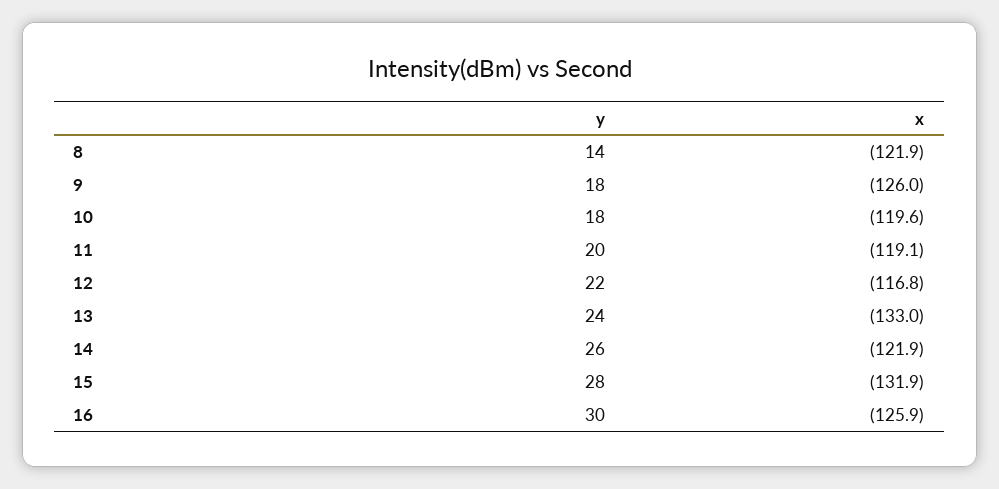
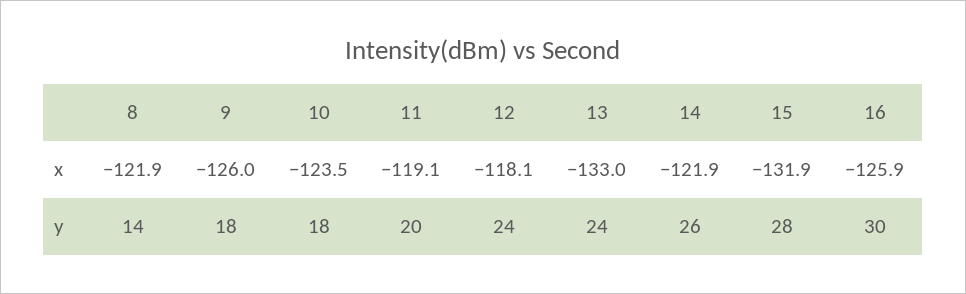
  {
    "y": {
      "8": 14,
      "9": 18,
      "10": 18,
      "11": 20,
-     "12": 22,
+     "12": 24,
      "13": 24,
      "14": 26,
      "15": 28,
      "16": 30
    },
    "x": {
      "8": -121.9,
      "9": -126,
-     "10": -119.6,
+     "10": -123.5,
      "11": -119.1,
-     "12": -116.8,
+     "12": -118.1,
      "13": -133,
      "14": -121.9,
      "15": -131.9,
      "16": -125.9
    }
  }

